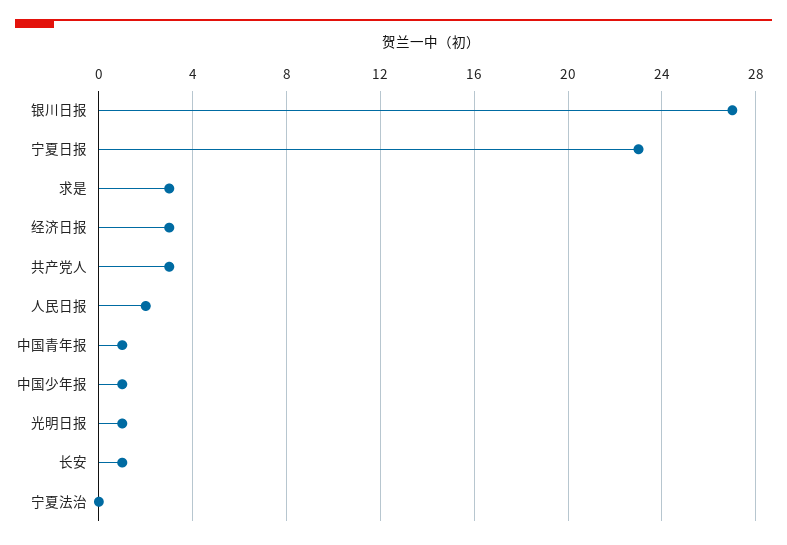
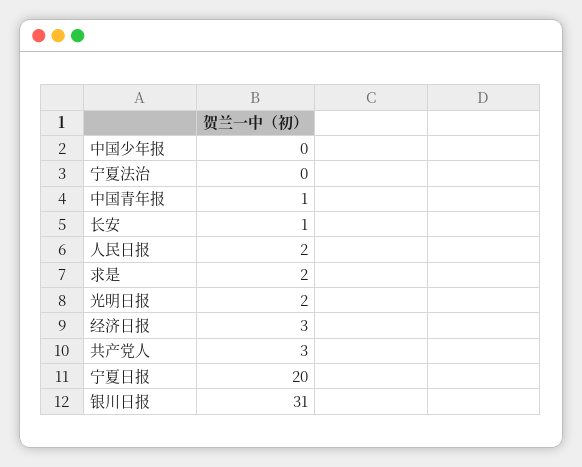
  {
-   "银川日报": 27,
+   "银川日报": 31,
-   "宁夏日报": 23,
+   "宁夏日报": 20,
-   "求是": 3,
+   "求是": 2,
    "经济日报": 3,
    "共产党人": 3,
    "人民日报": 2,
    "中国青年报": 1,
-   "中国少年报": 1,
+   "中国少年报": 0,
-   "光明日报": 1,
+   "光明日报": 2,
    "长安": 1,
    "宁夏法治": 0
  }

